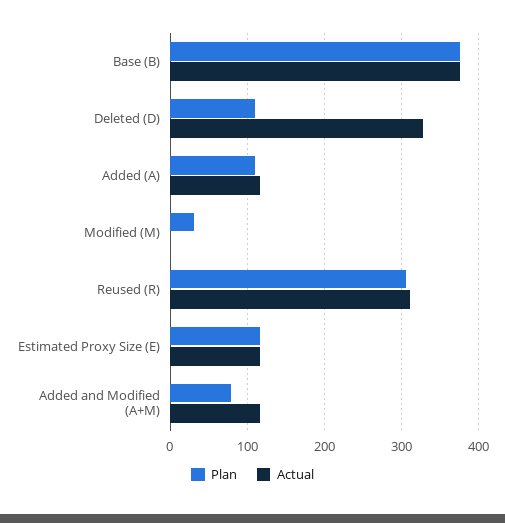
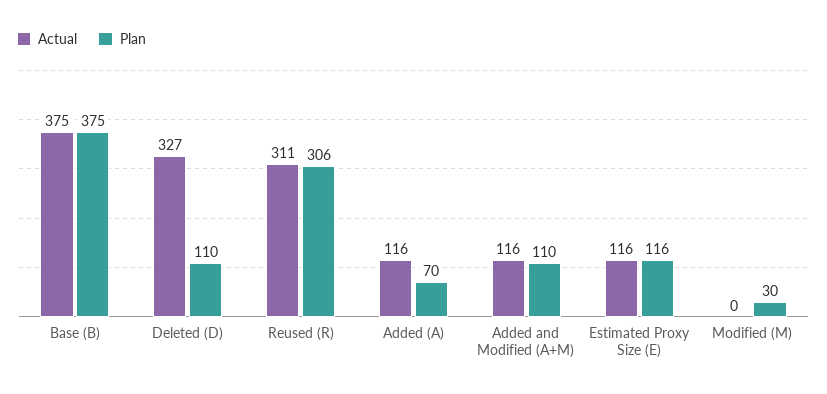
  {
    "Plan": {
      "Base (B)": 375,
      "Deleted (D)": 110,
-     "Added (A)": 110,
+     "Added (A)": 70,
      "Modified (M)": 30,
      "Reused (R)": 306,
      "Estimated Proxy Size (E)": 116,
-     "Added and Modified (A+M)": 80
+     "Added and Modified (A+M)": 110
    },
    "Actual": {
      "Base (B)": 375,
      "Deleted (D)": 327,
      "Added (A)": 116,
      "Modified (M)": 0,
      "Reused (R)": 311,
      "Estimated Proxy Size (E)": 116,
      "Added and Modified (A+M)": 116
    }
  }

